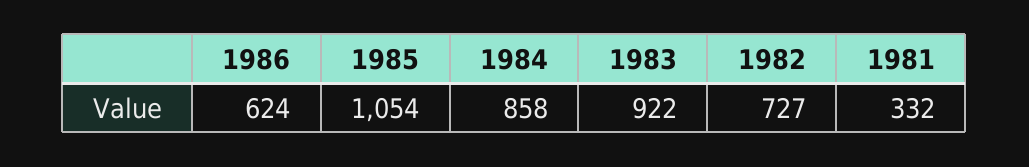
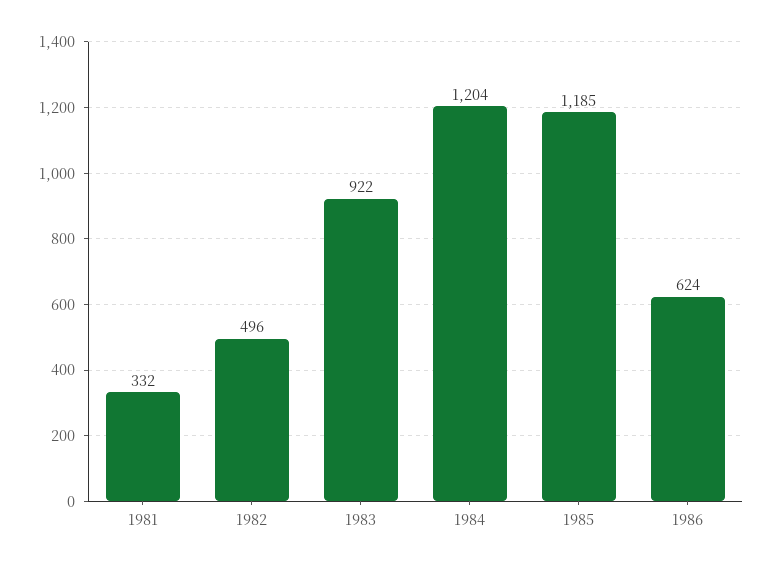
  {
    "1986": 624,
-   "1985": 1054,
+   "1985": 1185,
-   "1984": 858,
+   "1984": 1204,
    "1983": 922,
-   "1982": 727,
+   "1982": 496,
    "1981": 332
  }

